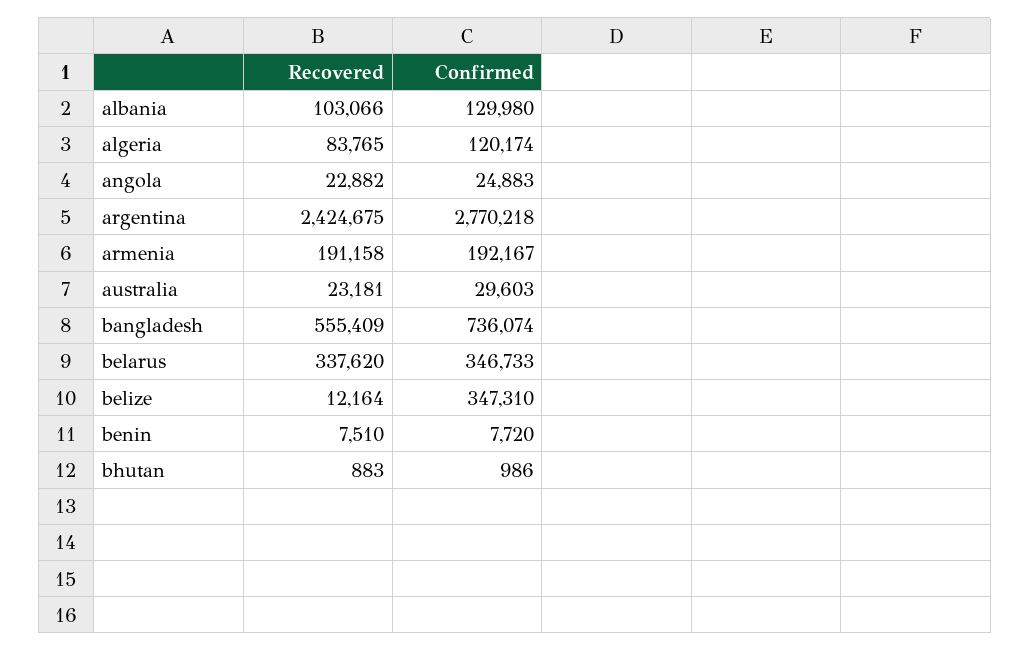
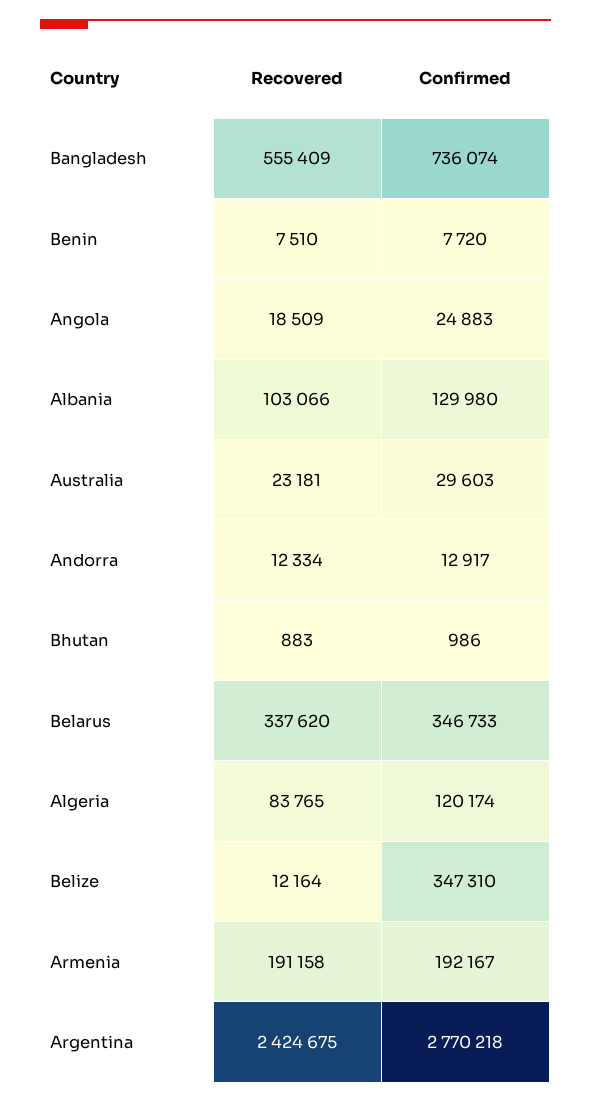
  {
    "Recovered": {
      "albania": 103066,
      "algeria": 83765,
-     "angola": 22882,
+     "angola": 18509,
      "argentina": 2424675,
      "armenia": 191158,
      "australia": 23181,
      "bangladesh": 555409,
      "belarus": 337620,
      "belize": 12164,
      "benin": 7510,
-     "bhutan": 883
+     "bhutan": 883,
+     "Andorra": 12334
    },
    "Confirmed": {
      "albania": 129980,
      "algeria": 120174,
      "angola": 24883,
      "argentina": 2770218,
      "armenia": 192167,
      "australia": 29603,
      "bangladesh": 736074,
      "belarus": 346733,
      "belize": 347310,
      "benin": 7720,
-     "bhutan": 986
+     "bhutan": 986,
+     "Andorra": 12917
    }
  }

